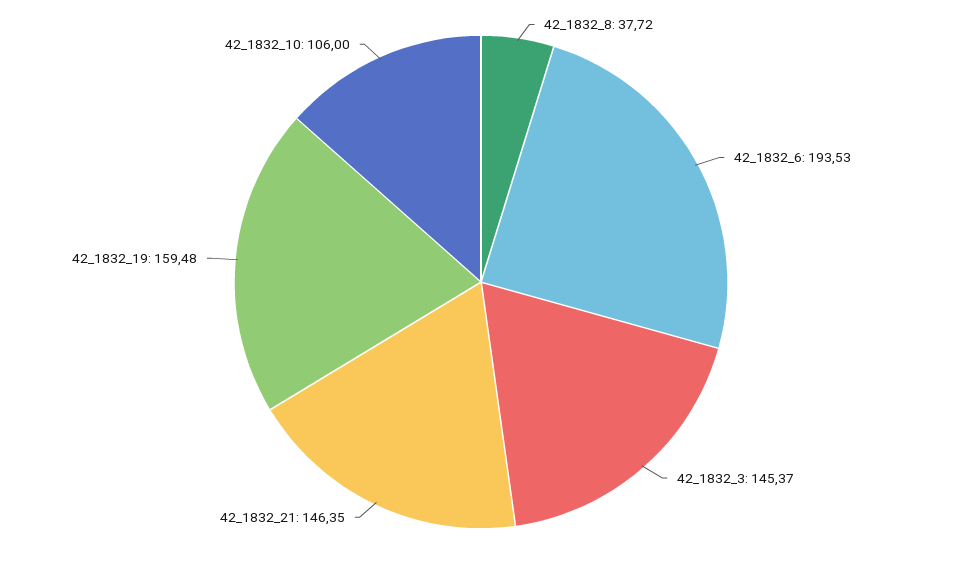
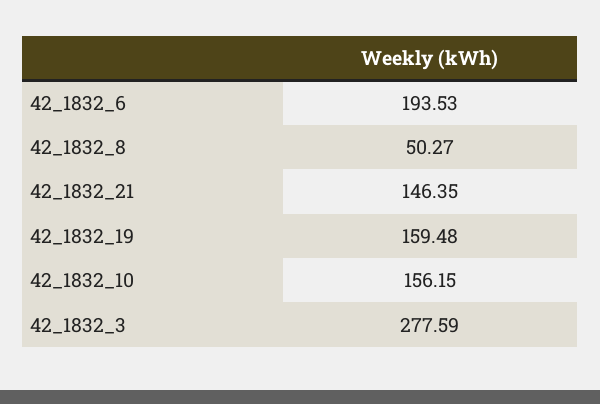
  {
-   "42_1832_8": 37.72,
+   "42_1832_8": 50.27,
    "42_1832_6": 193.53,
-   "42_1832_3": 145.37,
+   "42_1832_3": 277.59,
    "42_1832_21": 146.35,
    "42_1832_19": 159.48,
-   "42_1832_10": 106
+   "42_1832_10": 156.15
  }

